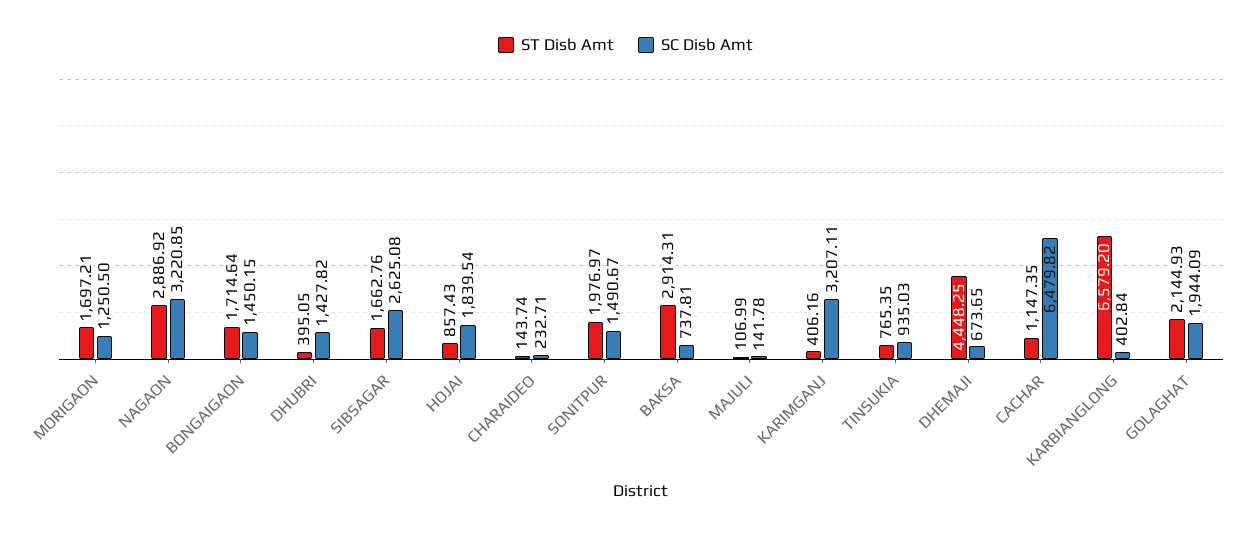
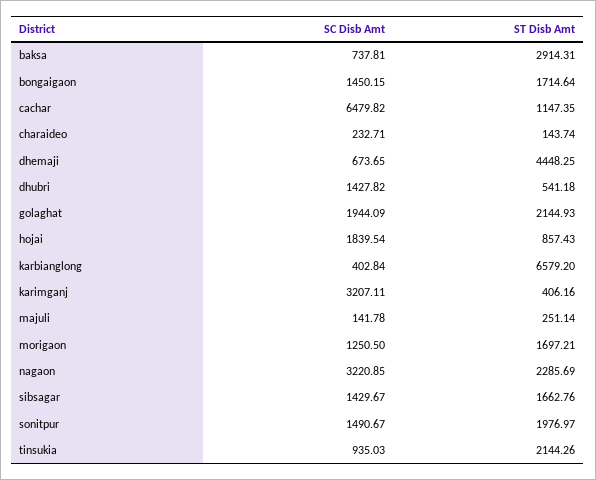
  {
    "ST Disb Amt": {
      "MORIGAON": 1697.21,
-     "NAGAON": 2886.92,
+     "NAGAON": 2285.69,
      "BONGAIGAON": 1714.64,
-     "DHUBRI": 395.05,
+     "DHUBRI": 541.18,
      "SIBSAGAR": 1662.76,
      "HOJAI": 857.43,
      "CHARAIDEO": 143.74,
      "SONITPUR": 1976.97,
      "BAKSA": 2914.31,
-     "MAJULI": 106.99,
+     "MAJULI": 251.14,
      "KARIMGANJ": 406.16,
-     "TINSUKIA": 765.35,
+     "TINSUKIA": 2144.26,
      "DHEMAJI": 4448.25,
      "CACHAR": 1147.35,
      "KARBIANGLONG": 6579.2,
      "GOLAGHAT": 2144.93
    },
    "SC Disb Amt": {
      "MORIGAON": 1250.5,
      "NAGAON": 3220.85,
      "BONGAIGAON": 1450.15,
      "DHUBRI": 1427.82,
-     "SIBSAGAR": 2625.08,
+     "SIBSAGAR": 1429.67,
      "HOJAI": 1839.54,
      "CHARAIDEO": 232.71,
      "SONITPUR": 1490.67,
      "BAKSA": 737.81,
      "MAJULI": 141.78,
      "KARIMGANJ": 3207.11,
      "TINSUKIA": 935.03,
      "DHEMAJI": 673.65,
      "CACHAR": 6479.82,
      "KARBIANGLONG": 402.84,
      "GOLAGHAT": 1944.09
    }
  }

